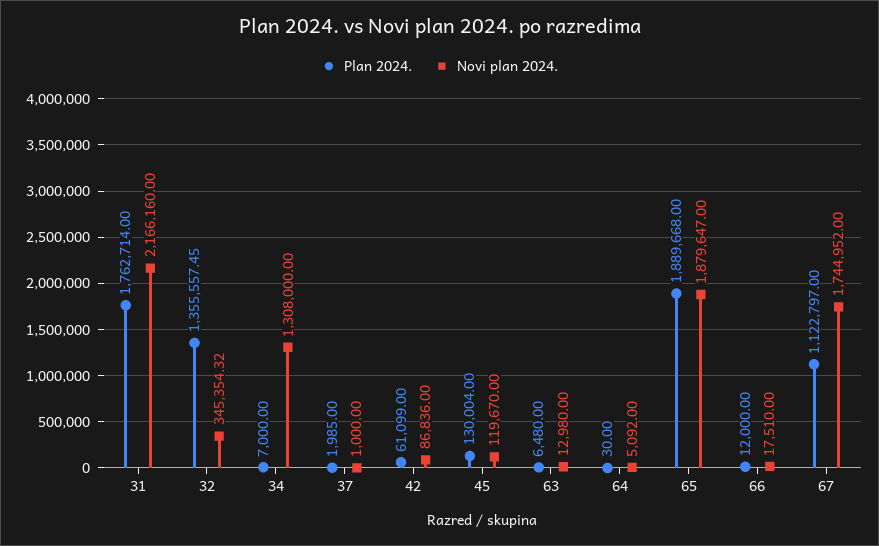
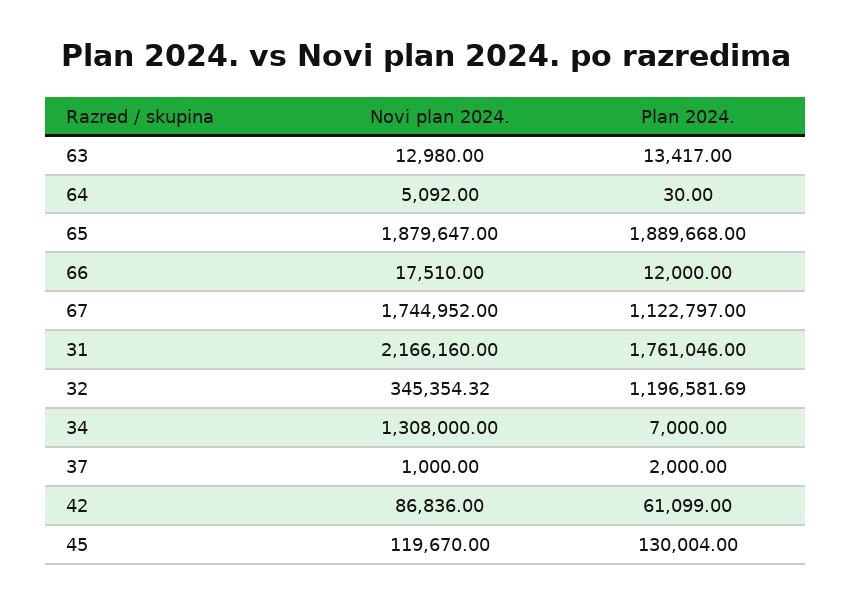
  {
    "Plan 2024.": {
-     "31": 1762714,
+     "31": 1761046,
-     "32": 1355557.45,
+     "32": 1196581.69,
      "34": 7000,
-     "37": 1985,
+     "37": 2000,
      "42": 61099,
      "45": 130004,
-     "63": 6480,
+     "63": 13417,
      "64": 30,
      "65": 1889668,
      "66": 12000,
      "67": 1122797
    },
    "Novi plan 2024.": {
      "31": 2166160,
      "32": 345354.32,
      "34": 1308000,
      "37": 1000,
      "42": 86836,
      "45": 119670,
      "63": 12980,
      "64": 5092,
      "65": 1879647,
      "66": 17510,
      "67": 1744952
    }
  }

